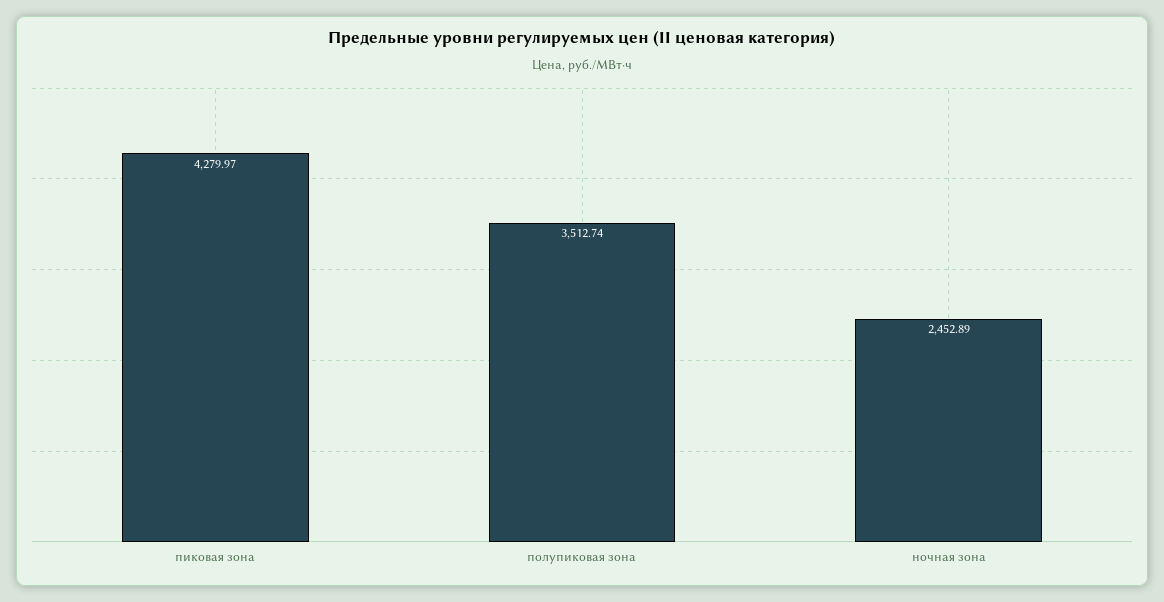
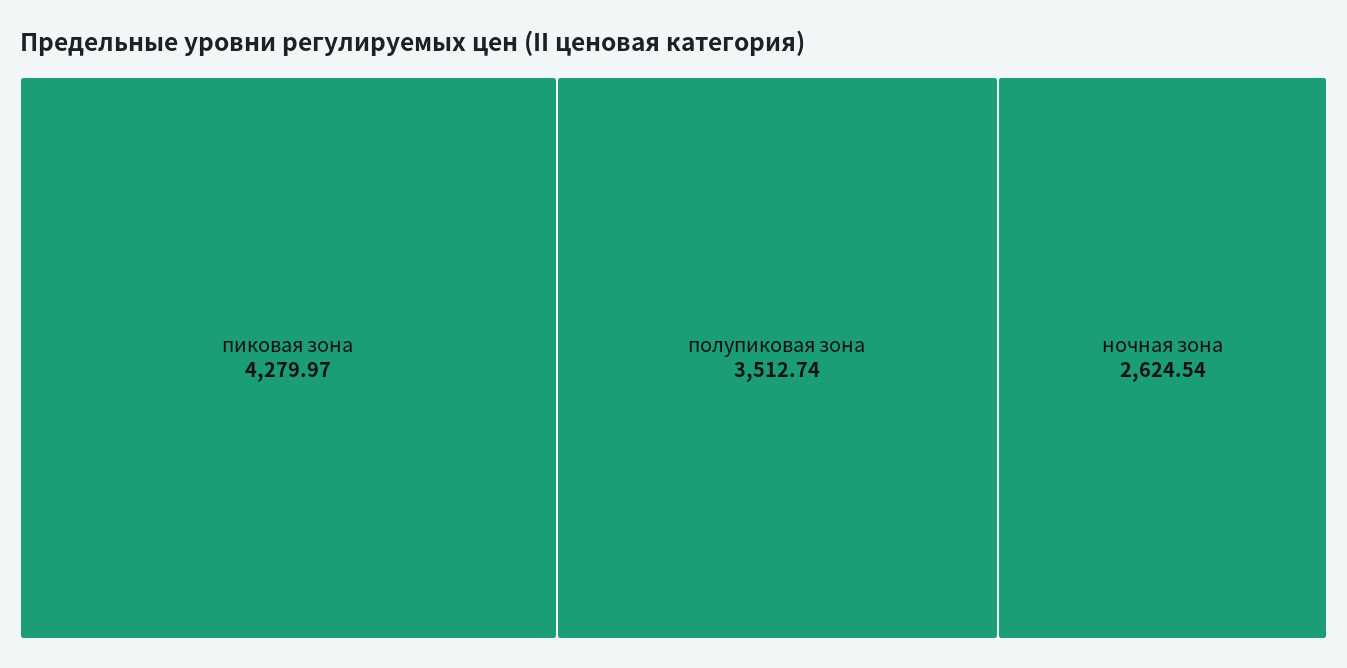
  {
    "пиковая зона": 4279.97,
    "полупиковая зона": 3512.74,
-   "ночная зона": 2452.89
+   "ночная зона": 2624.54
  }

